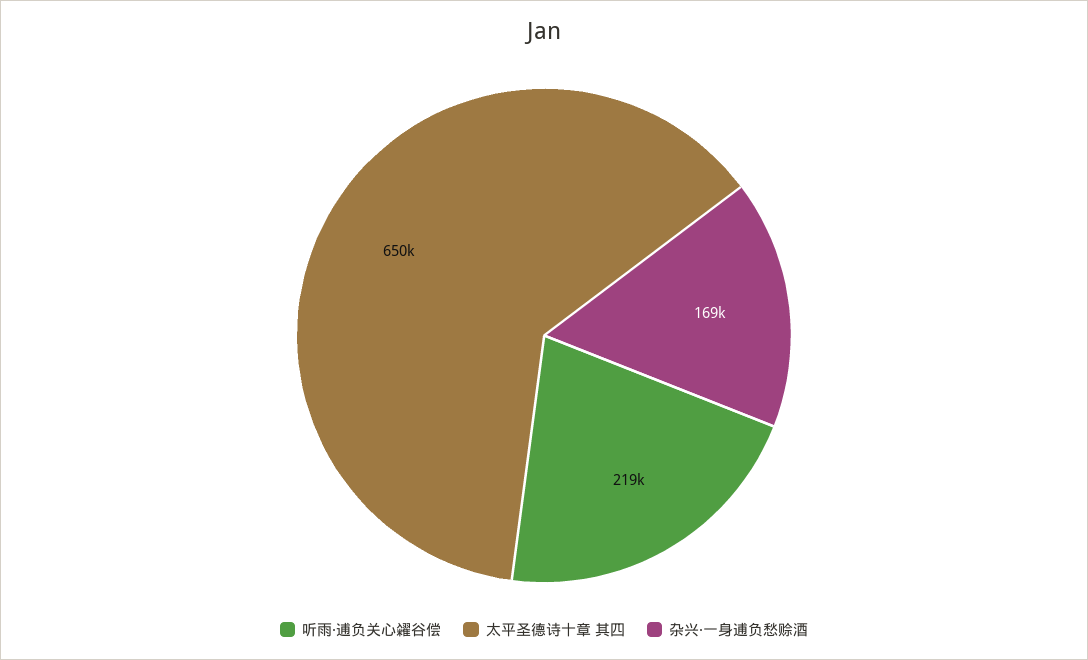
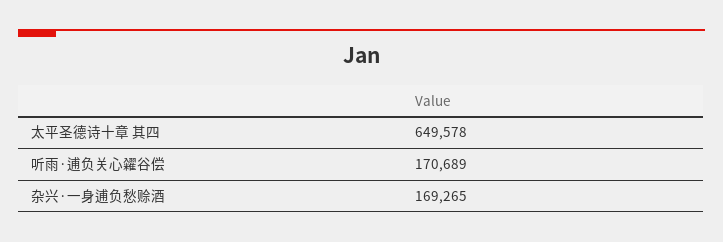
  {
-   "听雨·逋负关心糴谷偿": 219000,
+   "听雨·逋负关心糴谷偿": 170689,
    "太平圣德诗十章 其四": 649578,
    "杂兴·一身逋负愁赊酒": 169265
  }

